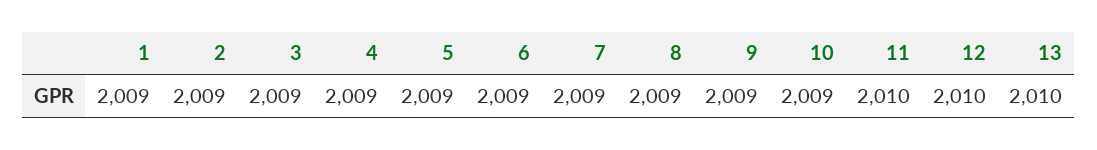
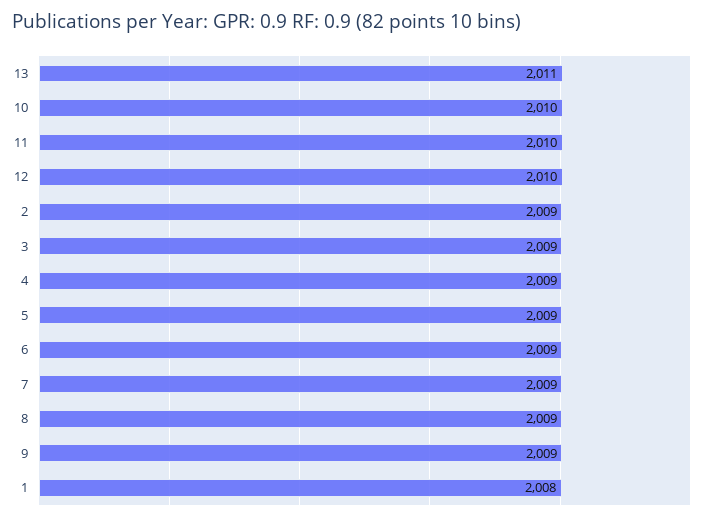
  {
-   "1": 2009,
+   "1": 2008,
    "2": 2009,
    "3": 2009,
    "4": 2009,
    "5": 2009,
    "6": 2009,
    "7": 2009,
    "8": 2009,
    "9": 2009,
-   "10": 2009,
+   "10": 2010,
    "11": 2010,
    "12": 2010,
-   "13": 2010
+   "13": 2011
  }

